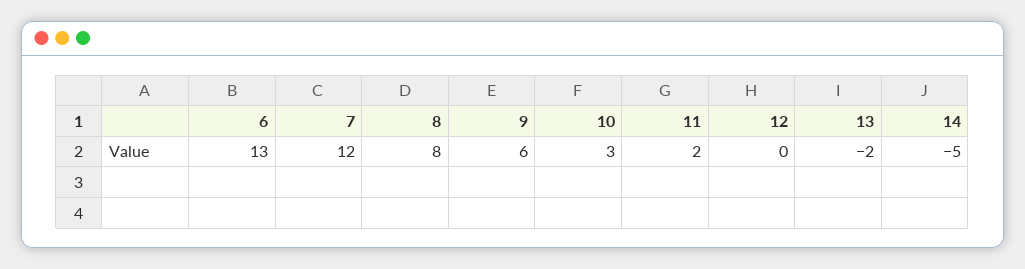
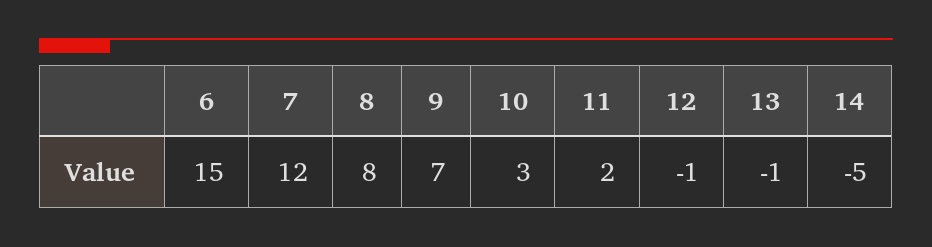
  {
-   "6": 13,
+   "6": 15,
    "7": 12,
    "8": 8,
-   "9": 6,
+   "9": 7,
    "10": 3,
    "11": 2,
-   "12": 0,
+   "12": -1,
-   "13": -2,
+   "13": -1,
    "14": -5
  }

